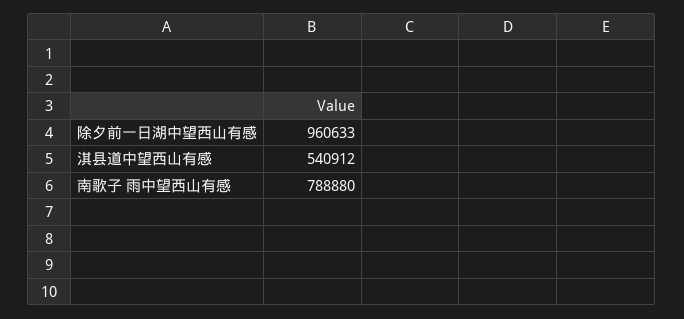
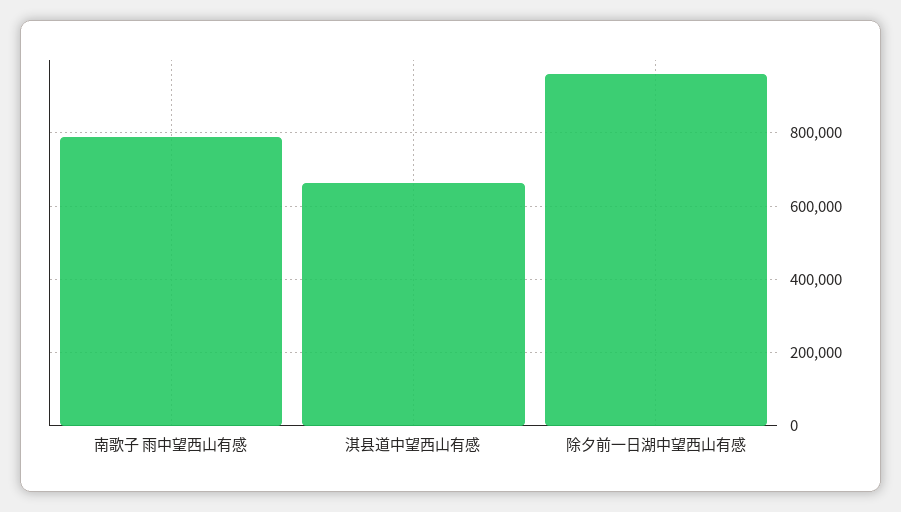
  {
    "除夕前一日湖中望西山有感": 960633,
-   "淇县道中望西山有感": 540912,
+   "淇县道中望西山有感": 660000,
    "南歌子 雨中望西山有感": 788880
  }

